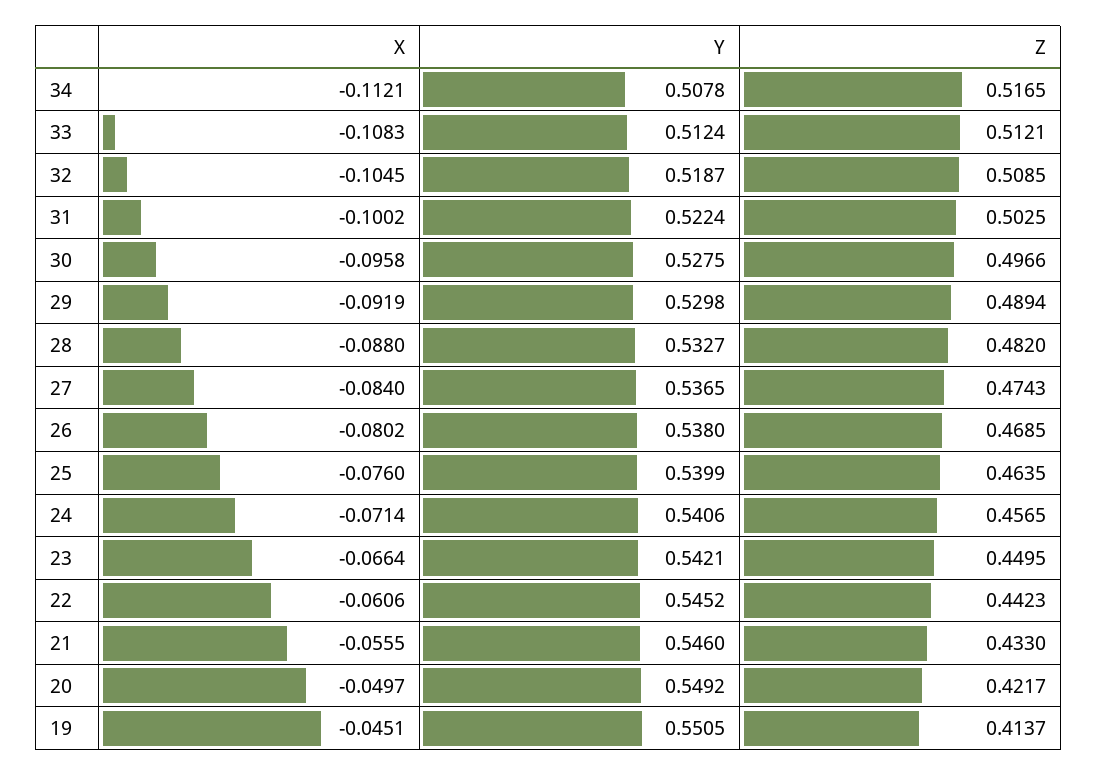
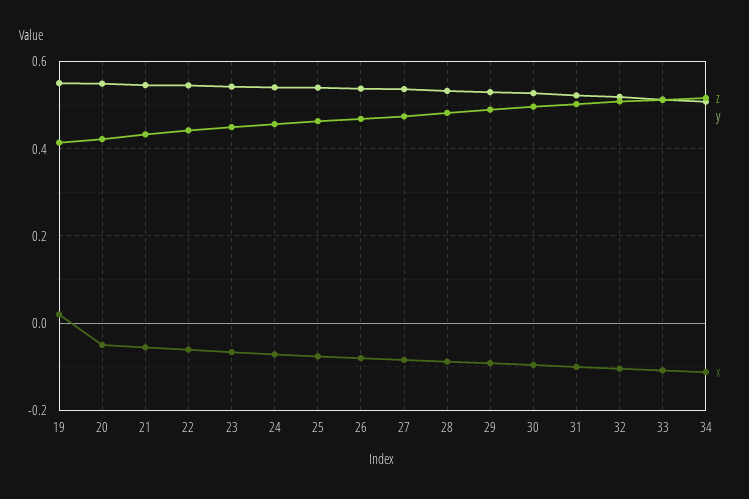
  {
    "X": {
      "34": -0.1121,
      "33": -0.1083,
      "32": -0.1045,
      "31": -0.1002,
      "30": -0.0958,
      "29": -0.0919,
      "28": -0.088,
      "27": -0.084,
      "26": -0.0802,
      "25": -0.076,
      "24": -0.0714,
      "23": -0.0664,
      "22": -0.0606,
      "21": -0.0555,
      "20": -0.0497,
-     "19": -0.0451
+     "19": 0.02
    },
    "Y": {
      "34": 0.5078,
      "33": 0.5124,
      "32": 0.5187,
      "31": 0.5224,
      "30": 0.5275,
      "29": 0.5298,
      "28": 0.5327,
      "27": 0.5365,
      "26": 0.538,
      "25": 0.5399,
      "24": 0.5406,
      "23": 0.5421,
      "22": 0.5452,
      "21": 0.546,
      "20": 0.5492,
      "19": 0.5505
    },
    "Z": {
      "34": 0.5165,
      "33": 0.5121,
      "32": 0.5085,
      "31": 0.5025,
      "30": 0.4966,
      "29": 0.4894,
      "28": 0.482,
      "27": 0.4743,
      "26": 0.4685,
      "25": 0.4635,
      "24": 0.4565,
      "23": 0.4495,
      "22": 0.4423,
      "21": 0.433,
      "20": 0.4217,
      "19": 0.4137
    }
  }

